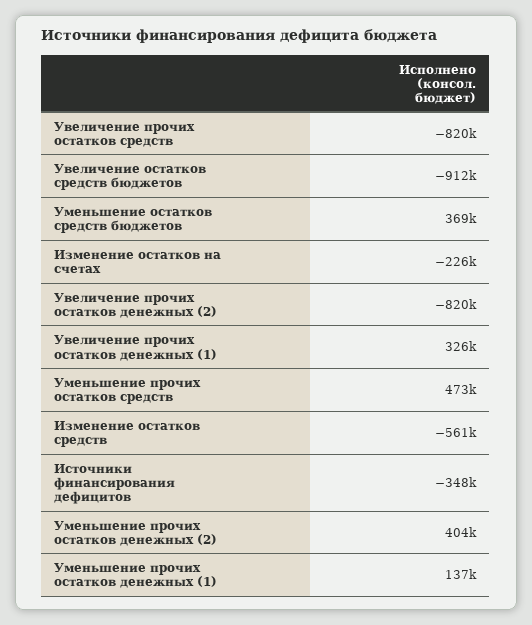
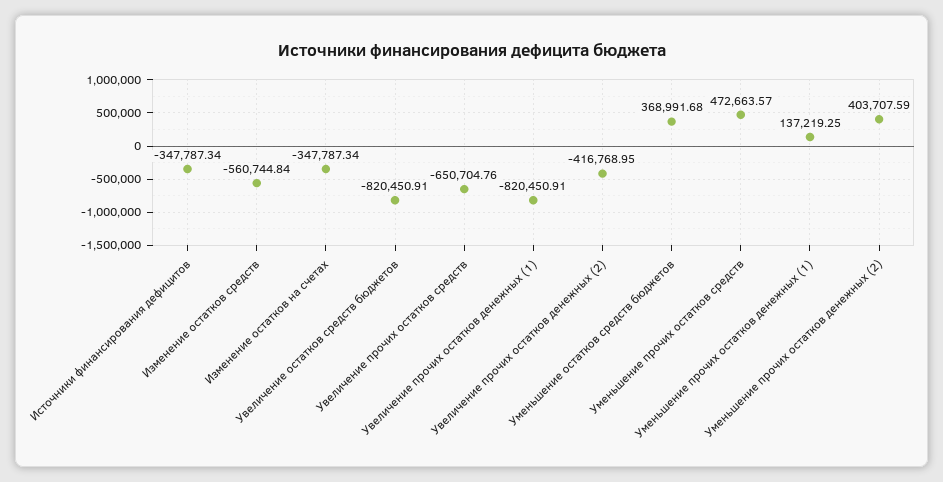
  {
-   "Увеличение прочих остатков средств": -820000,
+   "Увеличение прочих остатков средств": -650704.76,
-   "Увеличение остатков средств бюджетов": -912000,
+   "Увеличение остатков средств бюджетов": -820450.91,
    "Уменьшение остатков средств бюджетов": 368991.68,
-   "Изменение остатков на счетах": -226000,
+   "Изменение остатков на счетах": -347787.34,
-   "Увеличение прочих остатков денежных (2)": -820000,
+   "Увеличение прочих остатков денежных (2)": -416768.95,
-   "Увеличение прочих остатков денежных (1)": 326000,
+   "Увеличение прочих остатков денежных (1)": -820450.91,
    "Уменьшение прочих остатков средств": 472663.57,
    "Изменение остатков средств": -560744.84,
    "Источники финансирования дефицитов": -347787.34,
    "Уменьшение прочих остатков денежных (2)": 403707.59,
    "Уменьшение прочих остатков денежных (1)": 137219.25
  }

